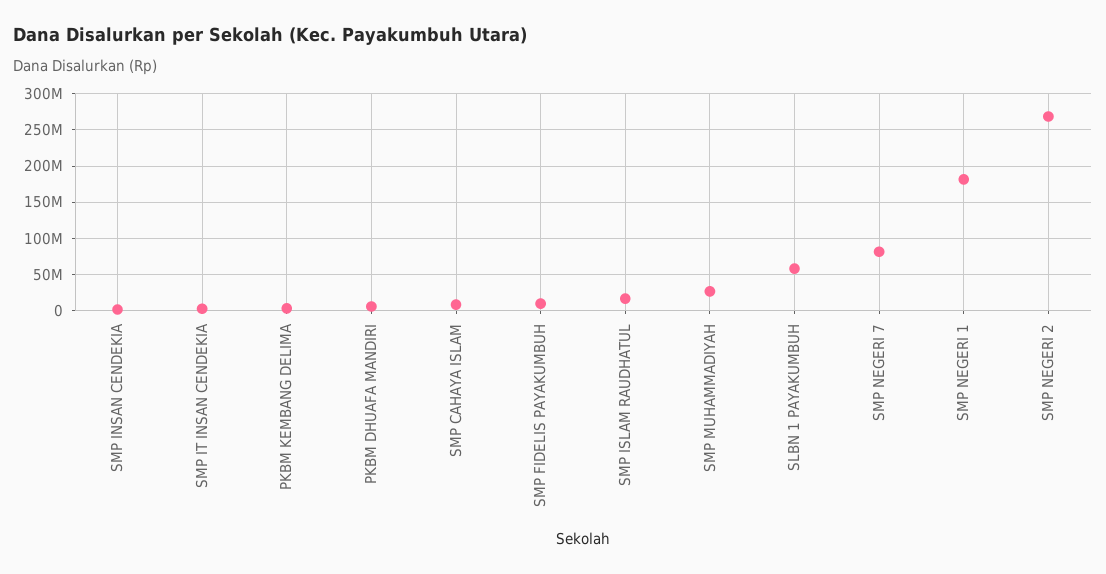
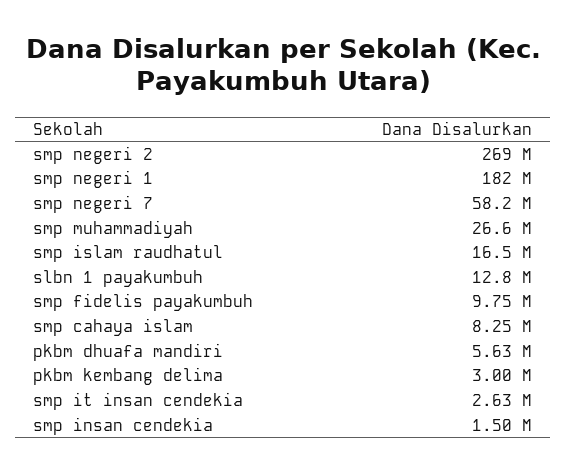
  {
    "SMP INSAN CENDEKIA": 1500000,
    "SMP IT INSAN CENDEKIA": 2630000,
    "PKBM KEMBANG DELIMA": 3000000,
    "PKBM DHUAFA MANDIRI": 5630000,
    "SMP CAHAYA ISLAM": 8250000,
    "SMP FIDELIS PAYAKUMBUH": 9750000,
    "SMP ISLAM RAUDHATUL": 16500000,
    "SMP MUHAMMADIYAH": 26600000,
-   "SLBN 1 PAYAKUMBUH": 60000000,
+   "SLBN 1 PAYAKUMBUH": 12800000,
-   "SMP NEGERI 7": 80000000,
+   "SMP NEGERI 7": 58200000,
    "SMP NEGERI 1": 182000000,
    "SMP NEGERI 2": 269000000
  }

